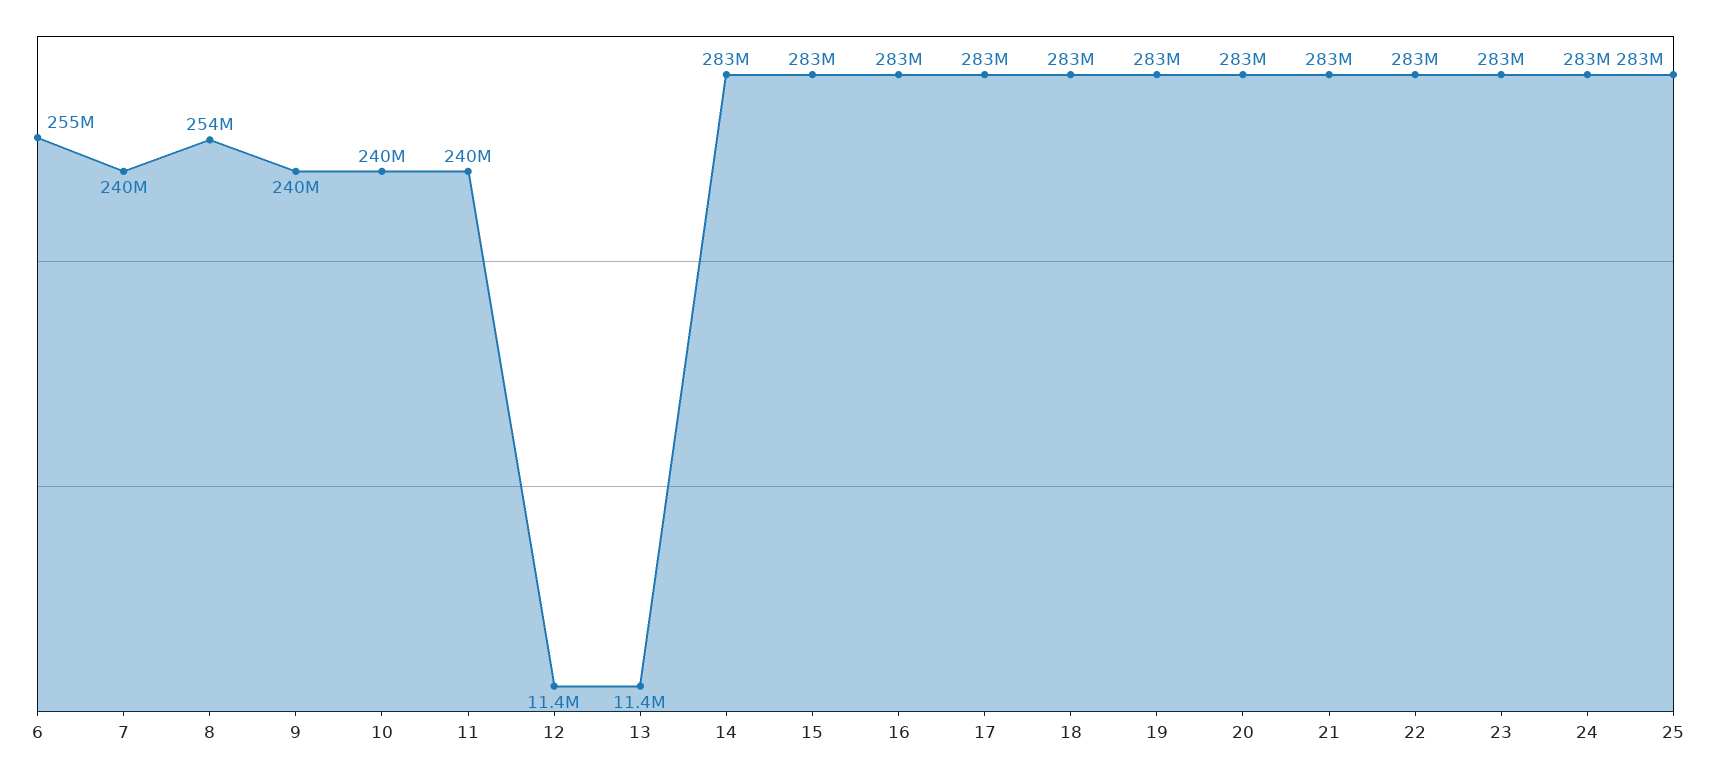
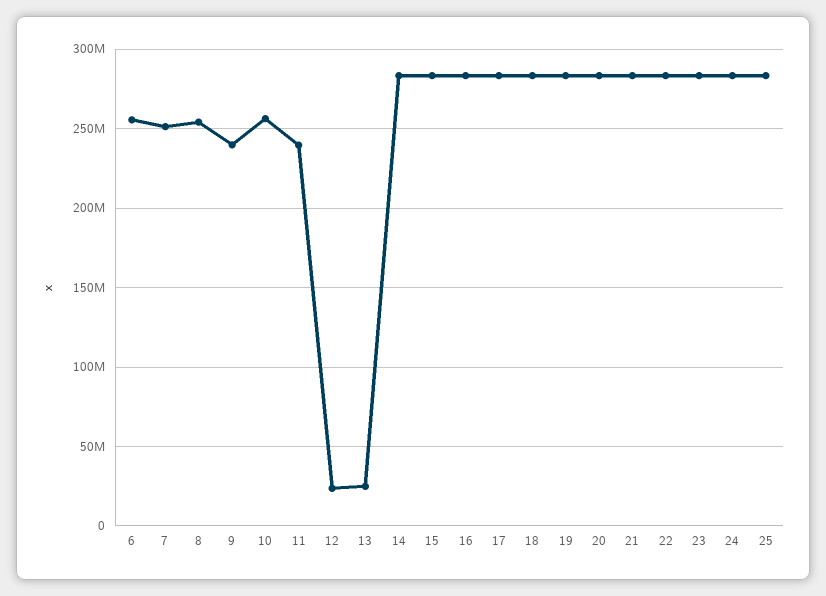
  {
    "6": 255000000,
-   "7": 240000000,
+   "7": 250000000,
    "8": 254000000,
    "9": 240000000,
-   "10": 240000000,
+   "10": 255000000,
    "11": 240000000,
-   "12": 11400000,
+   "12": 25000000,
-   "13": 11400000,
+   "13": 25000000,
    "14": 283000000,
    "15": 283000000,
    "16": 283000000,
    "17": 283000000,
    "18": 283000000,
    "19": 283000000,
    "20": 283000000,
    "21": 283000000,
    "22": 283000000,
    "23": 283000000,
    "24": 283000000,
    "25": 283000000
  }

